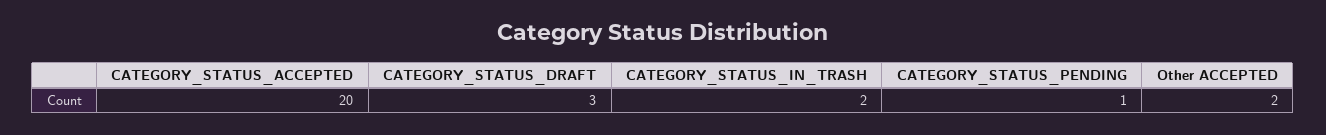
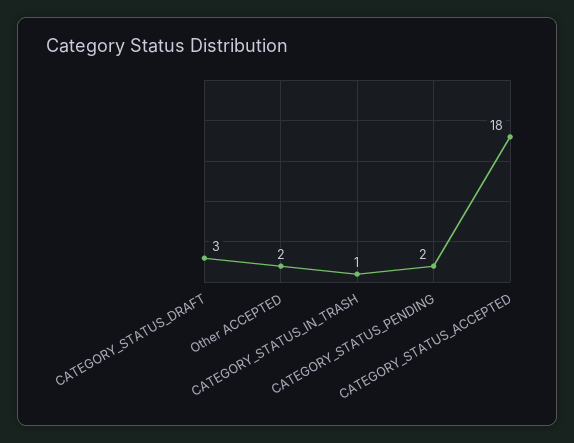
  {
-   "CATEGORY_STATUS_ACCEPTED": 20,
+   "CATEGORY_STATUS_ACCEPTED": 18,
    "CATEGORY_STATUS_DRAFT": 3,
-   "CATEGORY_STATUS_IN_TRASH": 2,
+   "CATEGORY_STATUS_IN_TRASH": 1,
-   "CATEGORY_STATUS_PENDING": 1,
+   "CATEGORY_STATUS_PENDING": 2,
    "Other ACCEPTED": 2
  }

